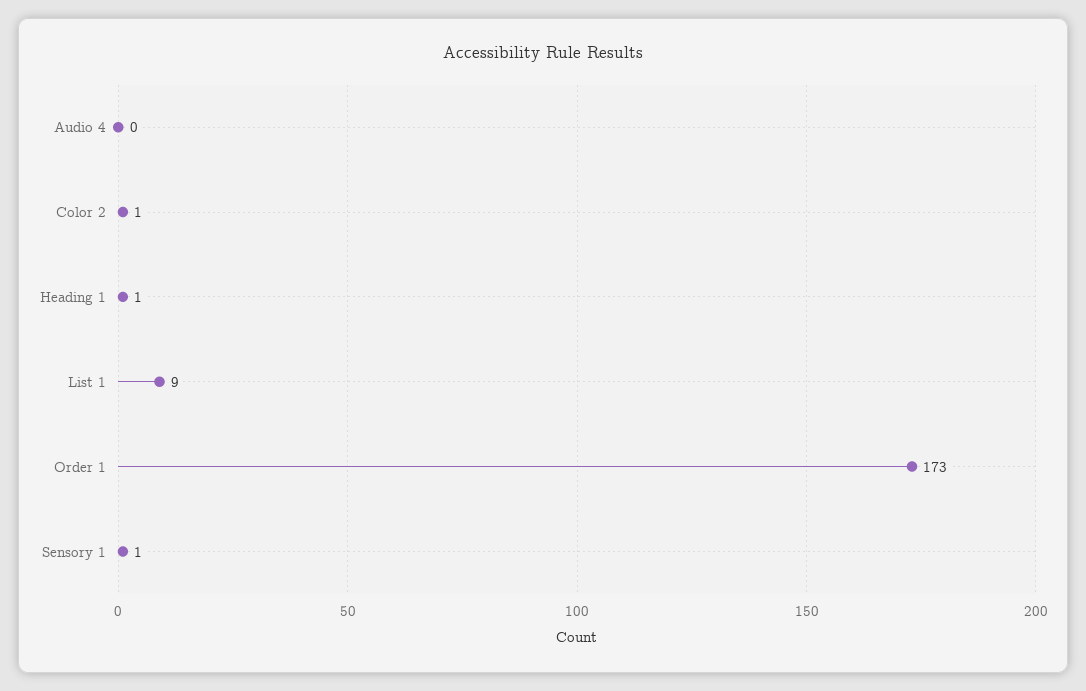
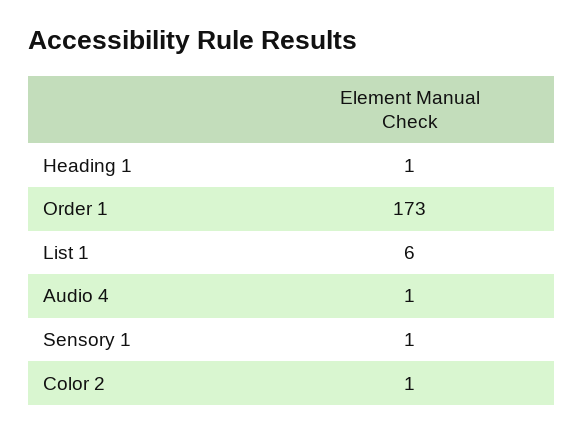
  {
-   "Audio 4": 0,
+   "Audio 4": 1,
    "Color 2": 1,
    "Heading 1": 1,
-   "List 1": 9,
+   "List 1": 6,
    "Order 1": 173,
    "Sensory 1": 1
  }

